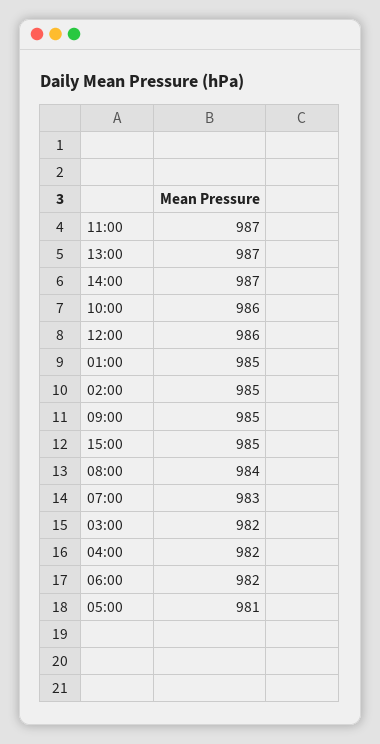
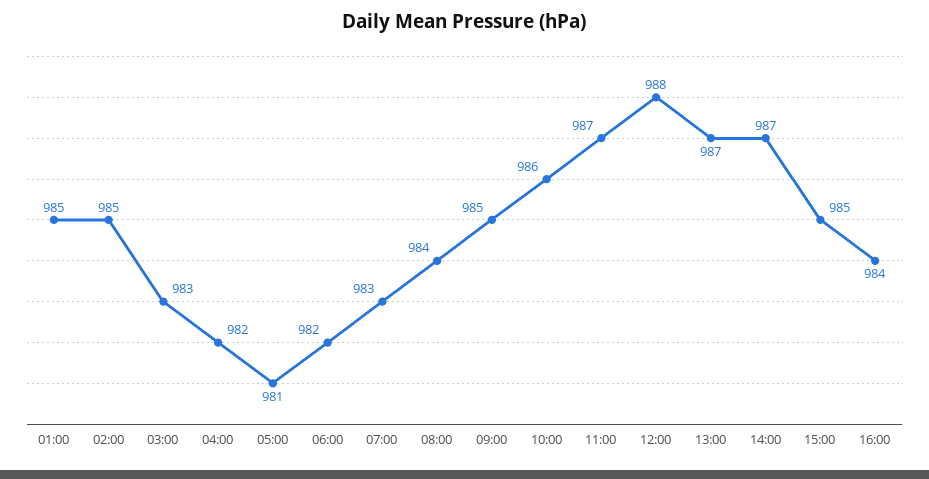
  {
    "11:00": 987,
    "13:00": 987,
    "14:00": 987,
    "10:00": 986,
-   "12:00": 986,
+   "12:00": 988,
    "01:00": 985,
    "02:00": 985,
    "09:00": 985,
    "15:00": 985,
    "08:00": 984,
    "07:00": 983,
-   "03:00": 982,
+   "03:00": 983,
    "04:00": 982,
    "06:00": 982,
-   "05:00": 981
+   "05:00": 981,
+   "16:00": 984
  }

